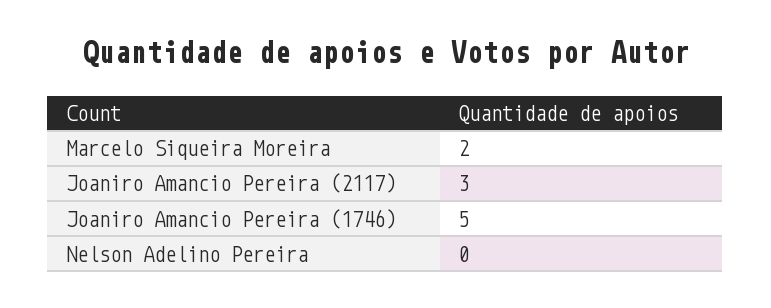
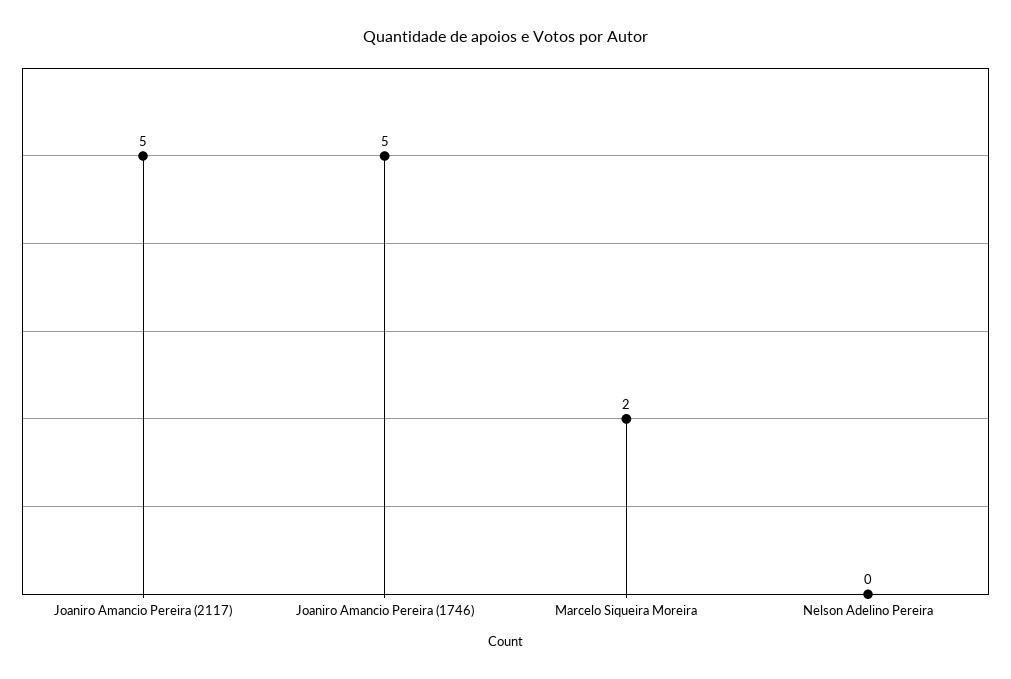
  {
    "Marcelo Siqueira Moreira": 2,
-   "Joaniro Amancio Pereira (2117)": 3,
+   "Joaniro Amancio Pereira (2117)": 5,
    "Joaniro Amancio Pereira (1746)": 5,
    "Nelson Adelino Pereira": 0
  }

